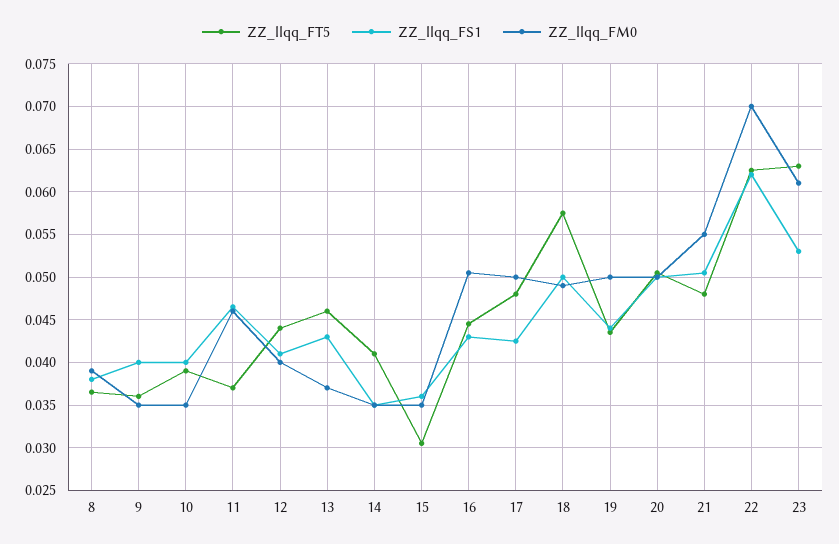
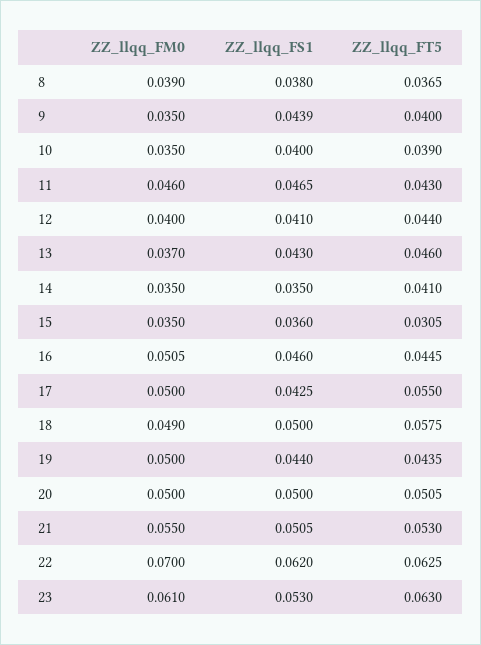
  {
    "ZZ_llqq_FT5": {
      "8": 0.0365,
-     "9": 0.036,
+     "9": 0.04,
      "10": 0.039,
-     "11": 0.037,
+     "11": 0.043,
      "12": 0.044,
      "13": 0.046,
      "14": 0.041,
      "15": 0.0305,
      "16": 0.0445,
-     "17": 0.048,
+     "17": 0.055,
      "18": 0.0575,
      "19": 0.0435,
      "20": 0.0505,
-     "21": 0.048,
+     "21": 0.053,
      "22": 0.0625,
      "23": 0.063
    },
    "ZZ_llqq_FS1": {
      "8": 0.038,
-     "9": 0.04,
+     "9": 0.0439,
      "10": 0.04,
      "11": 0.0465,
      "12": 0.041,
      "13": 0.043,
      "14": 0.035,
      "15": 0.036,
-     "16": 0.043,
+     "16": 0.046,
      "17": 0.0425,
      "18": 0.05,
      "19": 0.044,
      "20": 0.05,
      "21": 0.0505,
      "22": 0.062,
      "23": 0.053
    },
    "ZZ_llqq_FM0": {
      "8": 0.039,
      "9": 0.035,
      "10": 0.035,
      "11": 0.046,
      "12": 0.04,
      "13": 0.037,
      "14": 0.035,
      "15": 0.035,
      "16": 0.0505,
      "17": 0.05,
      "18": 0.049,
      "19": 0.05,
      "20": 0.05,
      "21": 0.055,
      "22": 0.07,
      "23": 0.061
    }
  }

